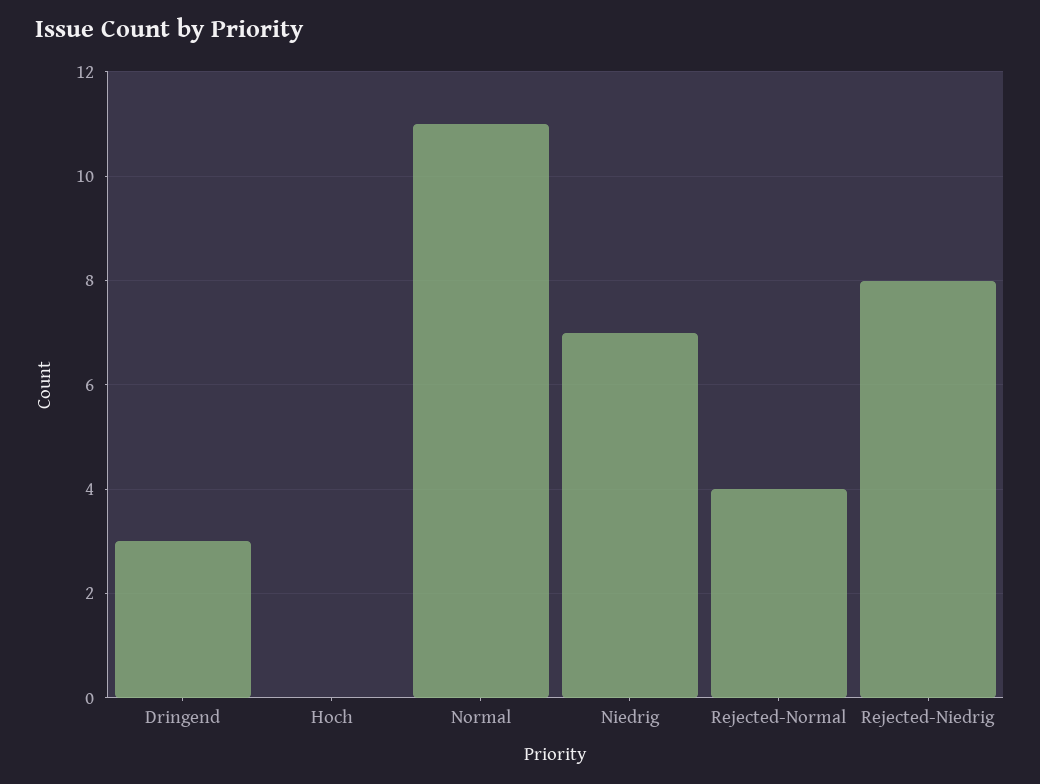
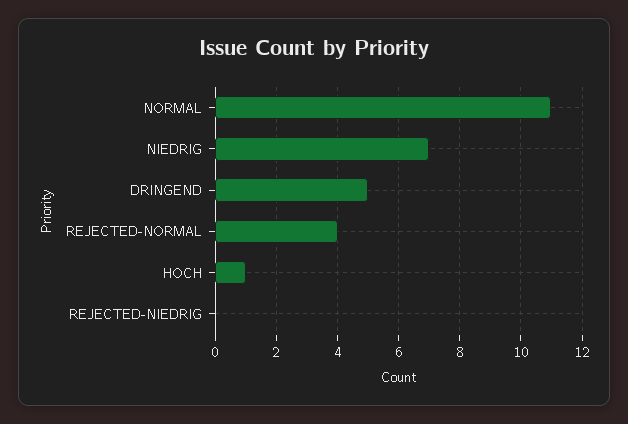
  {
-   "Dringend": 3,
+   "Dringend": 5,
-   "Hoch": 0,
+   "Hoch": 1,
    "Normal": 11,
    "Niedrig": 7,
    "Rejected-Normal": 4,
-   "Rejected-Niedrig": 8
+   "Rejected-Niedrig": 0
  }

